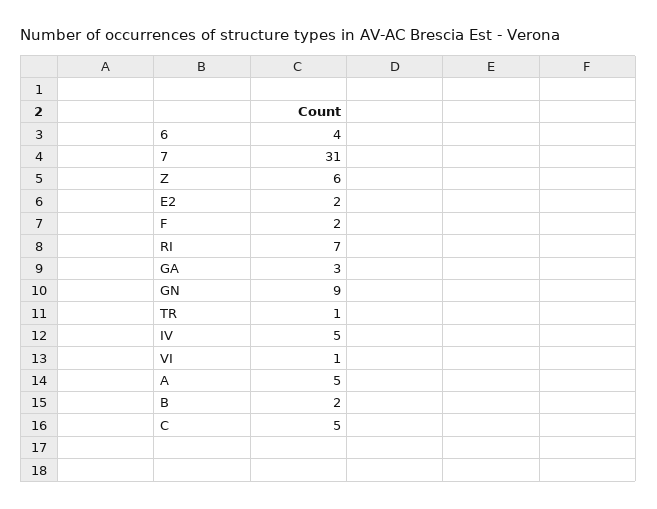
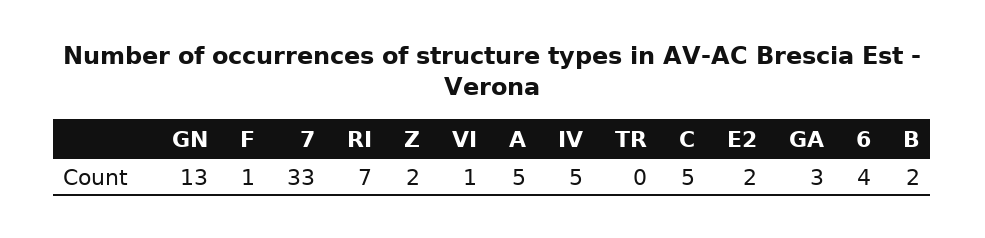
  {
    "6": 4,
-   "7": 31,
+   "7": 33,
-   "Z": 6,
+   "Z": 2,
    "E2": 2,
-   "F": 2,
+   "F": 1,
    "RI": 7,
    "GA": 3,
-   "GN": 9,
+   "GN": 13,
-   "TR": 1,
+   "TR": 0,
    "IV": 5,
    "VI": 1,
    "A": 5,
    "B": 2,
    "C": 5
  }

